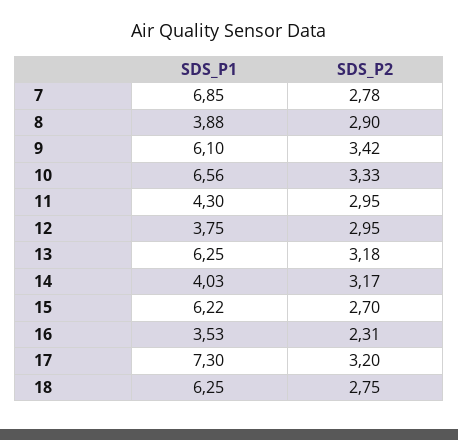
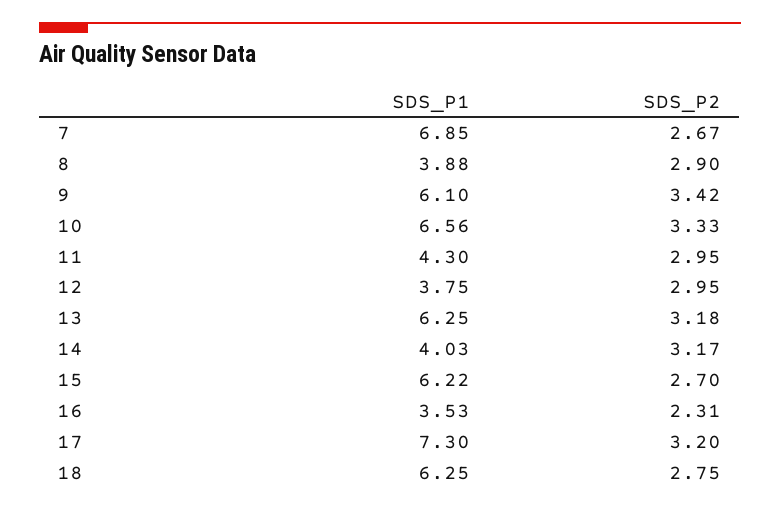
  {
    "SDS_P1": {
      "7": 6.85,
      "8": 3.88,
      "9": 6.1,
      "10": 6.56,
      "11": 4.3,
      "12": 3.75,
      "13": 6.25,
      "14": 4.03,
      "15": 6.22,
      "16": 3.53,
      "17": 7.3,
      "18": 6.25
    },
    "SDS_P2": {
-     "7": 2.78,
+     "7": 2.67,
      "8": 2.9,
      "9": 3.42,
      "10": 3.33,
      "11": 2.95,
      "12": 2.95,
      "13": 3.18,
      "14": 3.17,
      "15": 2.7,
      "16": 2.31,
      "17": 3.2,
      "18": 2.75
    }
  }

